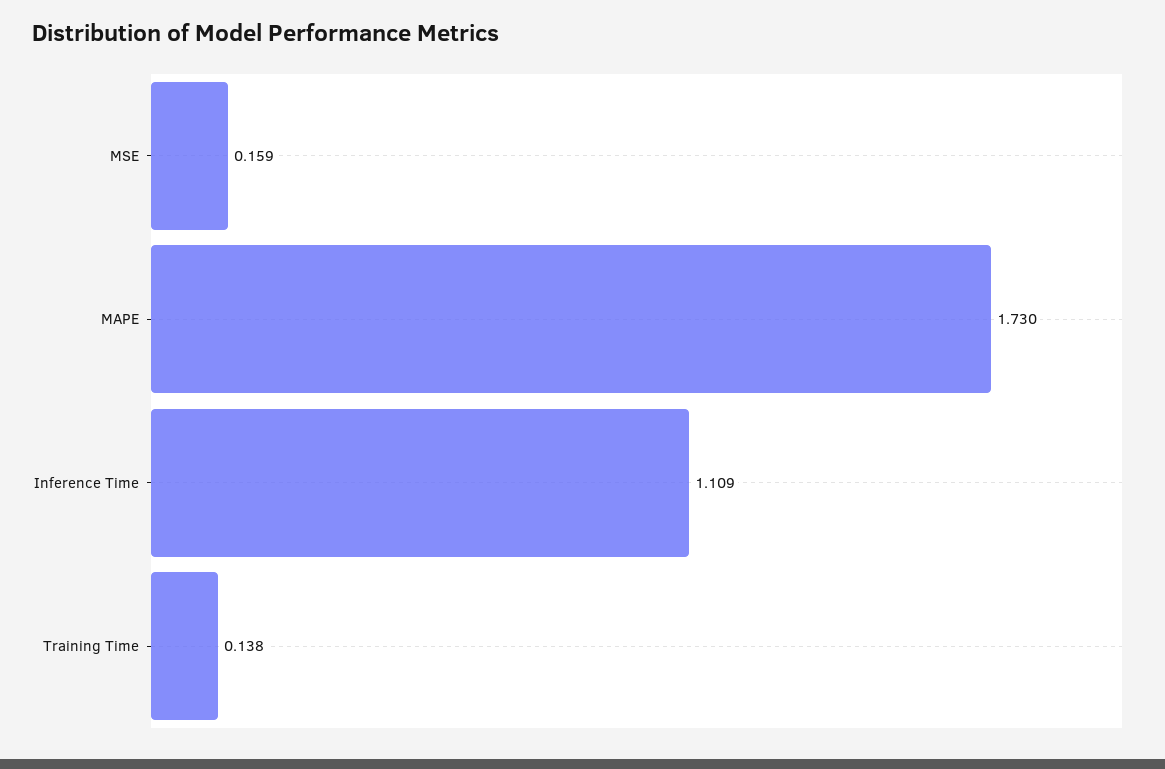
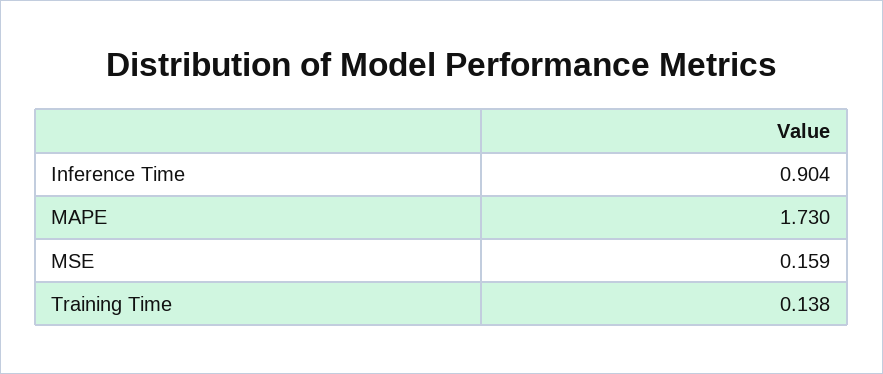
  {
    "MSE": 0.159,
    "MAPE": 1.73,
-   "Inference Time": 1.109,
+   "Inference Time": 0.904,
    "Training Time": 0.138
  }

